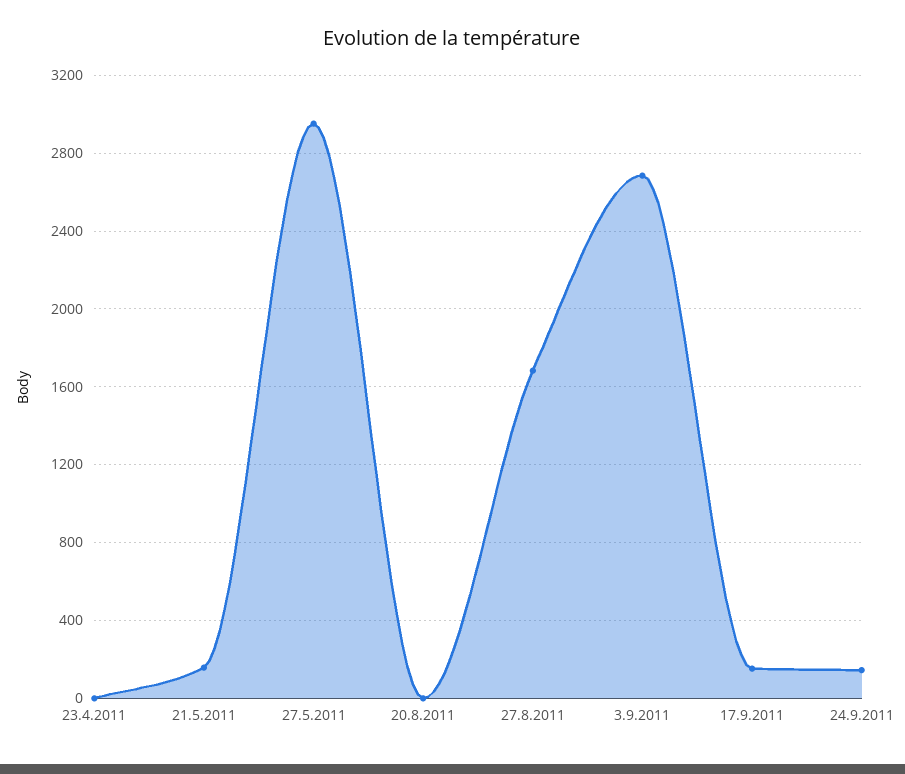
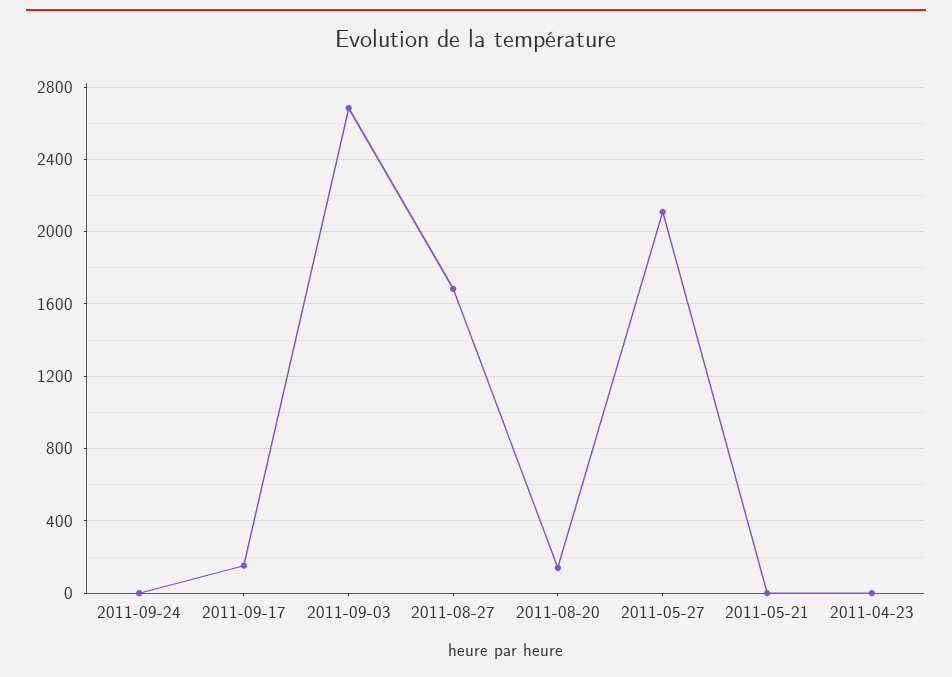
  {
    "23.4.2011": 0,
-   "21.5.2011": 150,
+   "21.5.2011": 0,
-   "27.5.2011": 2950,
+   "27.5.2011": 2100,
-   "20.8.2011": 0,
+   "20.8.2011": 150,
    "27.8.2011": 1700,
    "3.9.2011": 2700,
    "17.9.2011": 150,
-   "24.9.2011": 150
+   "24.9.2011": 0
  }

